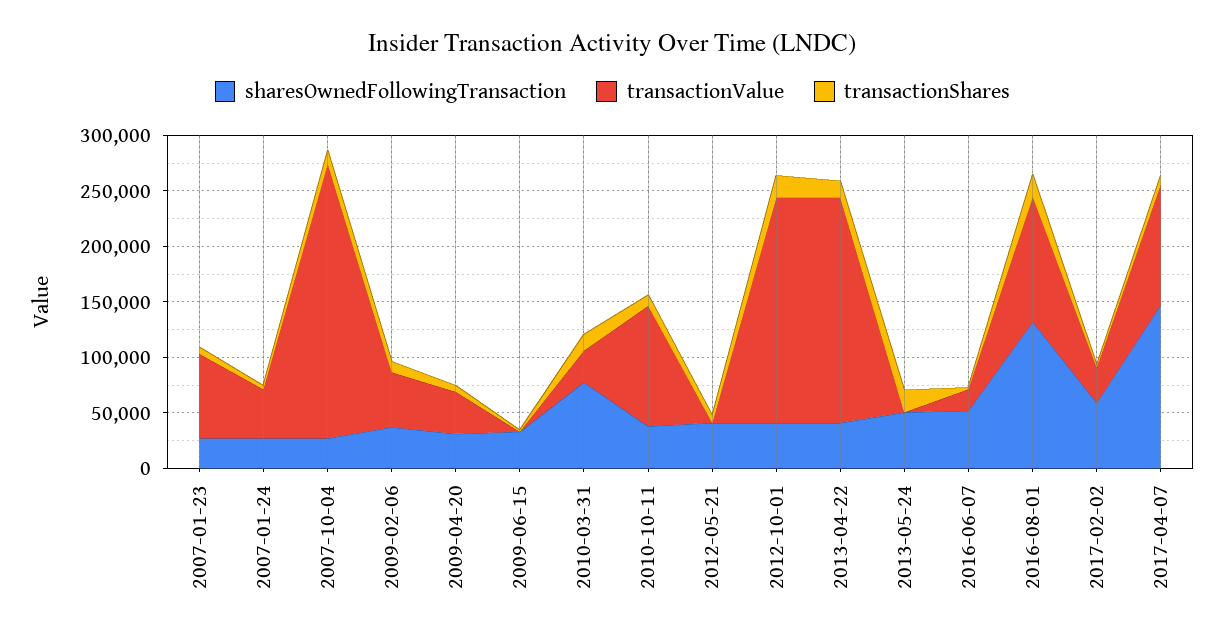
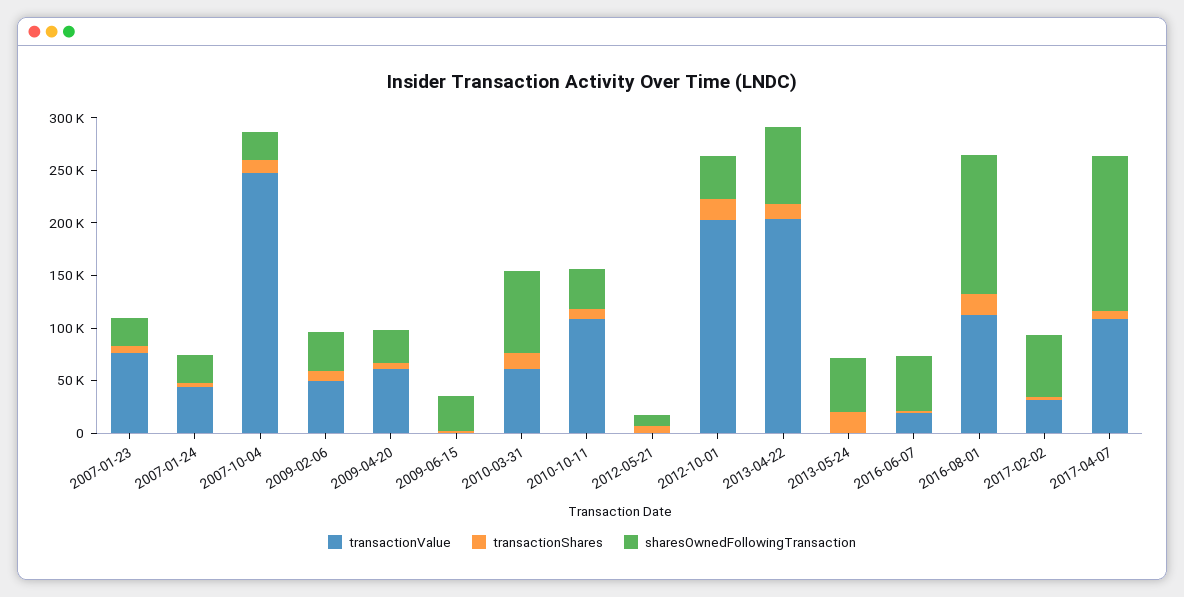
  {
    "sharesOwnedFollowingTransaction": {
      "2007-01-23": 30000,
      "2007-01-24": 30000,
      "2007-10-04": 30000,
      "2009-02-06": 40000,
      "2009-04-20": 30000,
      "2009-06-15": 30000,
      "2010-03-31": 80000,
      "2010-10-11": 40000,
-     "2012-05-21": 40000,
+     "2012-05-21": 10000,
      "2012-10-01": 40000,
-     "2013-04-22": 40000,
+     "2013-04-22": 70000,
      "2013-05-24": 50000,
      "2016-06-07": 50000,
      "2016-08-01": 130000,
      "2017-02-02": 60000,
      "2017-04-07": 150000
    },
    "transactionValue": {
      "2007-01-23": 80000,
      "2007-01-24": 40000,
      "2007-10-04": 250000,
      "2009-02-06": 50000,
-     "2009-04-20": 40000,
+     "2009-04-20": 60000,
      "2009-06-15": 0,
-     "2010-03-31": 30000,
+     "2010-03-31": 60000,
      "2010-10-11": 110000,
      "2012-05-21": 0,
      "2012-10-01": 200000,
      "2013-04-22": 200000,
      "2013-05-24": 0,
      "2016-06-07": 20000,
      "2016-08-01": 110000,
      "2017-02-02": 30000,
      "2017-04-07": 110000
    },
    "transactionShares": {
      "2007-01-23": 10000,
      "2007-01-24": 0,
      "2007-10-04": 10000,
      "2009-02-06": 10000,
      "2009-04-20": 10000,
      "2009-06-15": 0,
      "2010-03-31": 20000,
      "2010-10-11": 10000,
      "2012-05-21": 10000,
      "2012-10-01": 20000,
      "2013-04-22": 20000,
      "2013-05-24": 20000,
      "2016-06-07": 0,
      "2016-08-01": 20000,
      "2017-02-02": 0,
      "2017-04-07": 10000
    }
  }

